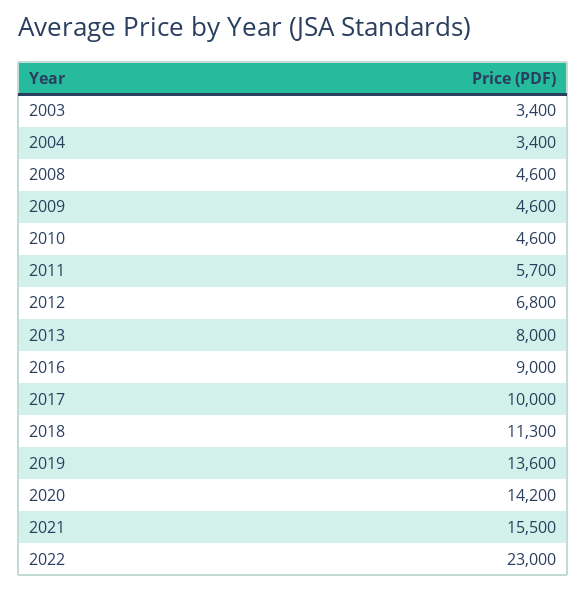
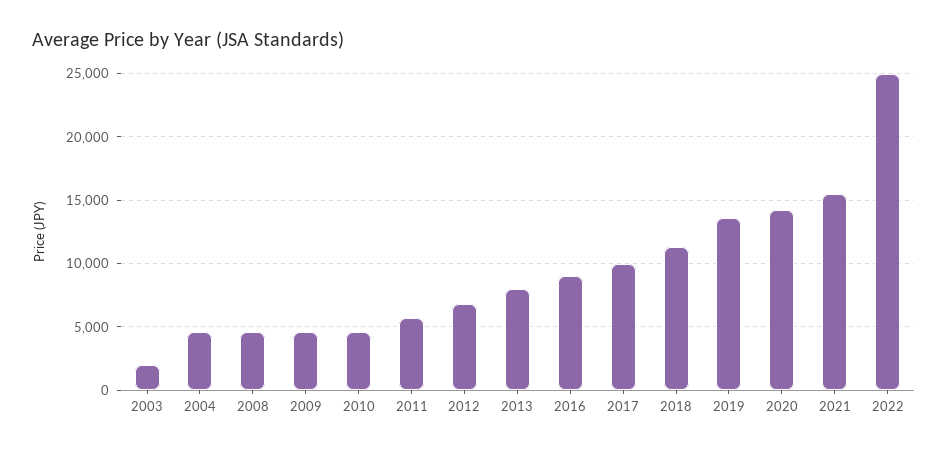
  {
-   "2003": 3400,
+   "2003": 2000,
-   "2004": 3400,
+   "2004": 4500,
    "2008": 4600,
    "2009": 4600,
    "2010": 4600,
    "2011": 5700,
    "2012": 6800,
    "2013": 8000,
    "2016": 9000,
    "2017": 10000,
    "2018": 11300,
    "2019": 13600,
    "2020": 14200,
    "2021": 15500,
-   "2022": 23000
+   "2022": 25000
  }

